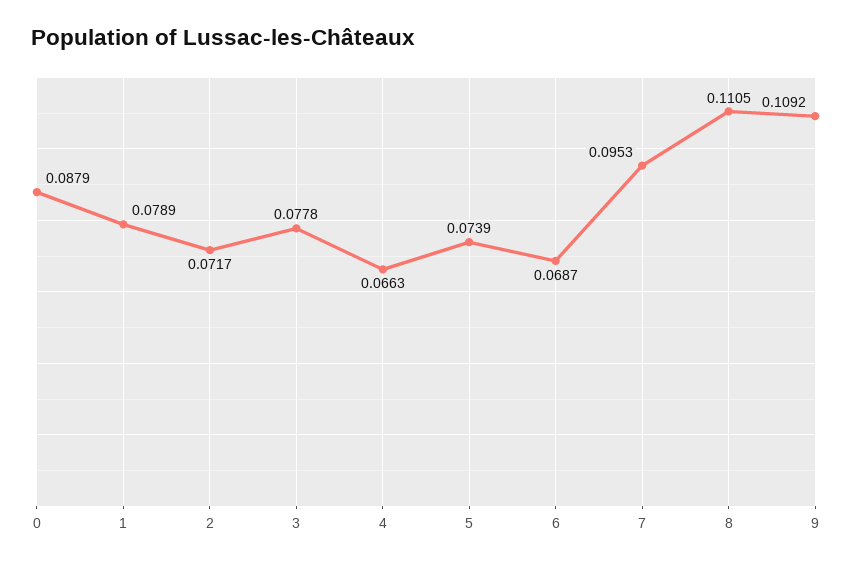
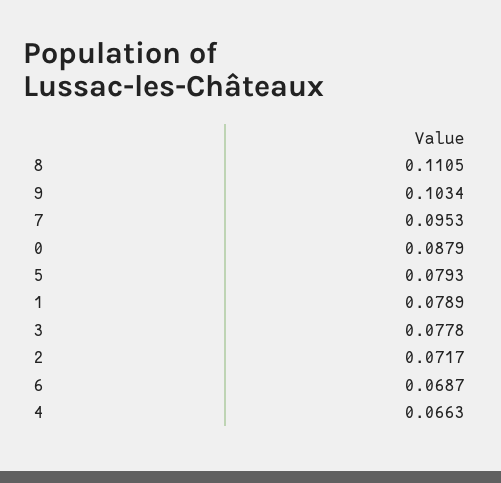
  {
    "0": 0.0879,
    "1": 0.0789,
    "2": 0.0717,
    "3": 0.0778,
    "4": 0.0663,
-   "5": 0.0739,
+   "5": 0.0793,
    "6": 0.0687,
    "7": 0.0953,
    "8": 0.1105,
-   "9": 0.1092
+   "9": 0.1034
  }

